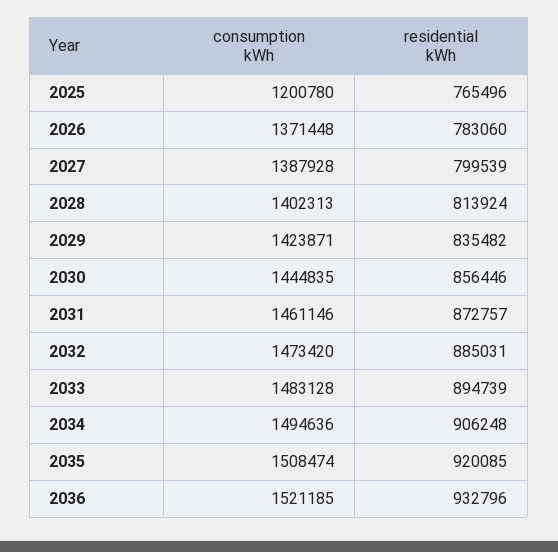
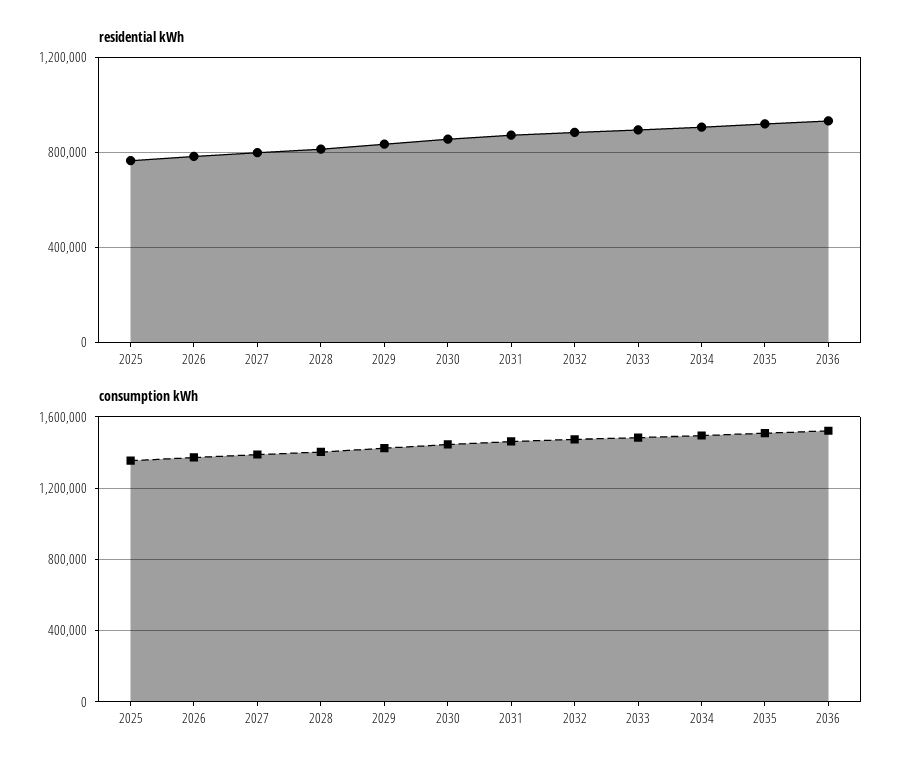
  {
    "consumption kWh": {
-     "2025": 1200780,
+     "2025": 1350000,
      "2026": 1371448,
      "2027": 1387928,
      "2028": 1402313,
      "2029": 1423871,
      "2030": 1444835,
      "2031": 1461146,
      "2032": 1473420,
      "2033": 1483128,
      "2034": 1494636,
      "2035": 1508474,
      "2036": 1521185
    },
    "residential kWh": {
      "2025": 765496,
      "2026": 783060,
      "2027": 799539,
      "2028": 813924,
      "2029": 835482,
      "2030": 856446,
      "2031": 872757,
      "2032": 885031,
      "2033": 894739,
      "2034": 906248,
      "2035": 920085,
      "2036": 932796
    }
  }

